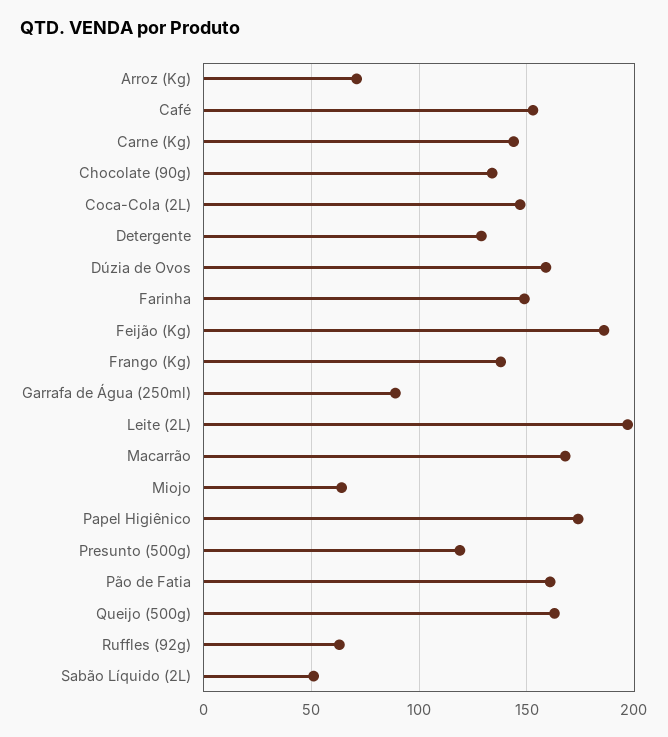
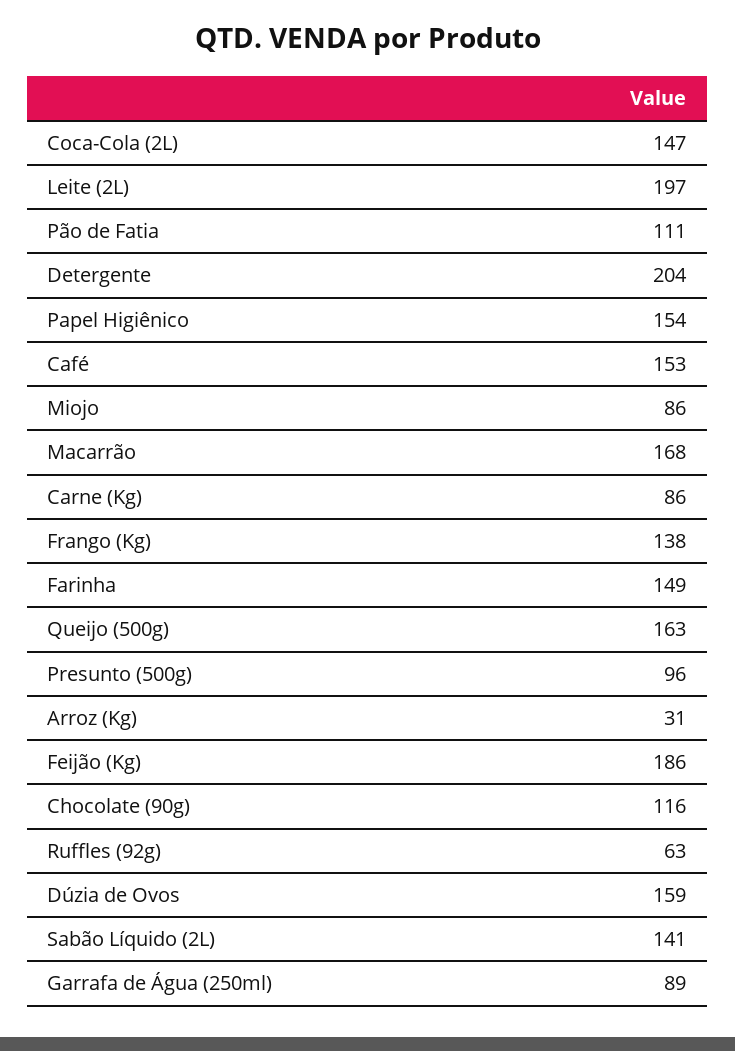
  {
-   "Arroz (Kg)": 70,
+   "Arroz (Kg)": 31,
    "Café": 153,
-   "Carne (Kg)": 145,
+   "Carne (Kg)": 86,
-   "Chocolate (90g)": 135,
+   "Chocolate (90g)": 116,
    "Coca-Cola (2L)": 147,
-   "Detergente": 130,
+   "Detergente": 204,
    "Dúzia de Ovos": 159,
    "Farinha": 149,
    "Feijão (Kg)": 186,
    "Frango (Kg)": 138,
    "Garrafa de Água (250ml)": 89,
    "Leite (2L)": 197,
    "Macarrão": 168,
-   "Miojo": 65,
+   "Miojo": 86,
-   "Papel Higiênico": 175,
+   "Papel Higiênico": 154,
-   "Presunto (500g)": 120,
+   "Presunto (500g)": 96,
-   "Pão de Fatia": 160,
+   "Pão de Fatia": 111,
    "Queijo (500g)": 163,
    "Ruffles (92g)": 63,
-   "Sabão Líquido (2L)": 50
+   "Sabão Líquido (2L)": 141
  }

